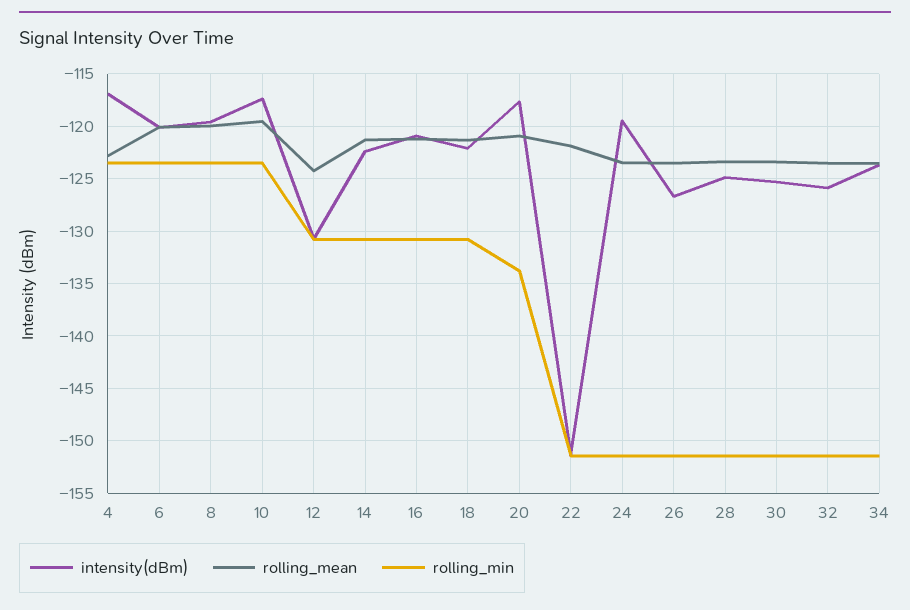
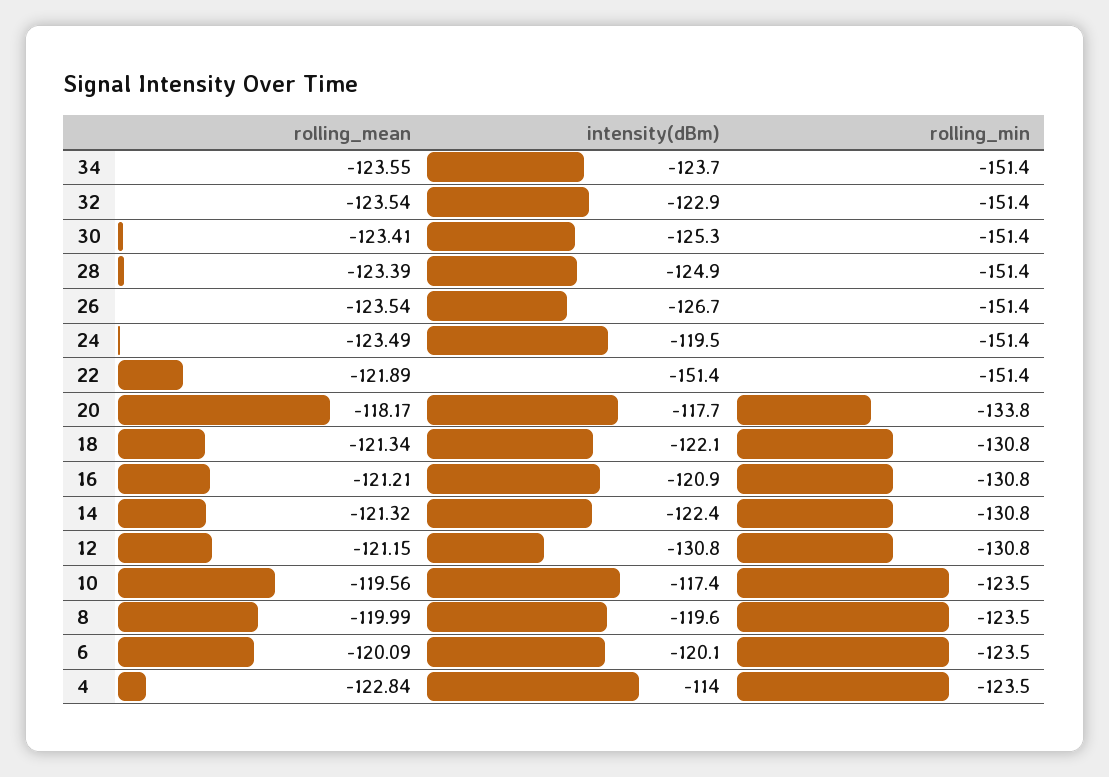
  {
    "intensity(dBm)": {
-     "4": -117,
+     "4": -114,
      "6": -120.1,
      "8": -119.6,
      "10": -117.4,
      "12": -130.8,
      "14": -122.4,
      "16": -120.9,
      "18": -122.1,
      "20": -117.7,
      "22": -151.4,
      "24": -119.5,
      "26": -126.7,
      "28": -124.9,
      "30": -125.3,
-     "32": -126,
+     "32": -122.9,
      "34": -123.7
    },
    "rolling_mean": {
      "4": -122.84,
      "6": -120.09,
      "8": -119.99,
      "10": -119.56,
-     "12": -124,
+     "12": -121.15,
      "14": -121.32,
      "16": -121.21,
      "18": -121.34,
-     "20": -121,
+     "20": -118.17,
      "22": -121.89,
      "24": -123.49,
      "26": -123.54,
      "28": -123.39,
      "30": -123.41,
      "32": -123.54,
      "34": -123.55
    },
    "rolling_min": {
      "4": -123.5,
      "6": -123.5,
      "8": -123.5,
      "10": -123.5,
      "12": -130.8,
      "14": -130.8,
      "16": -130.8,
      "18": -130.8,
      "20": -133.8,
      "22": -151.4,
      "24": -151.4,
      "26": -151.4,
      "28": -151.4,
      "30": -151.4,
      "32": -151.4,
      "34": -151.4
    }
  }

